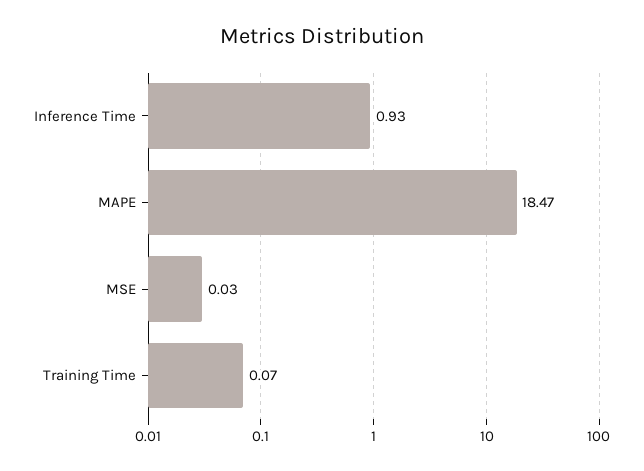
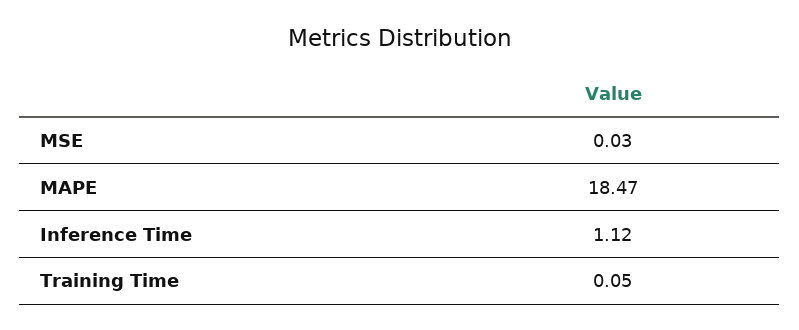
  {
-   "Inference Time": 0.93,
+   "Inference Time": 1.12,
    "MAPE": 18.47,
    "MSE": 0.03,
-   "Training Time": 0.07
+   "Training Time": 0.05
  }

